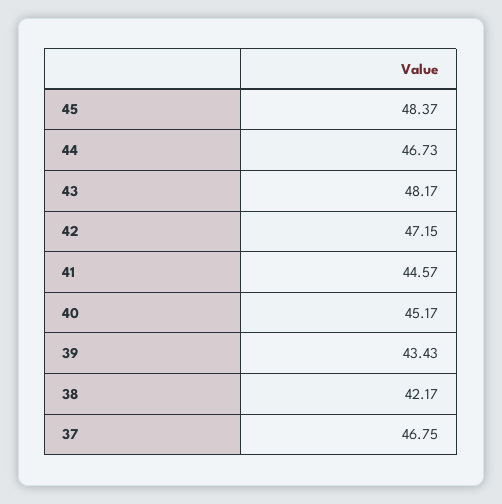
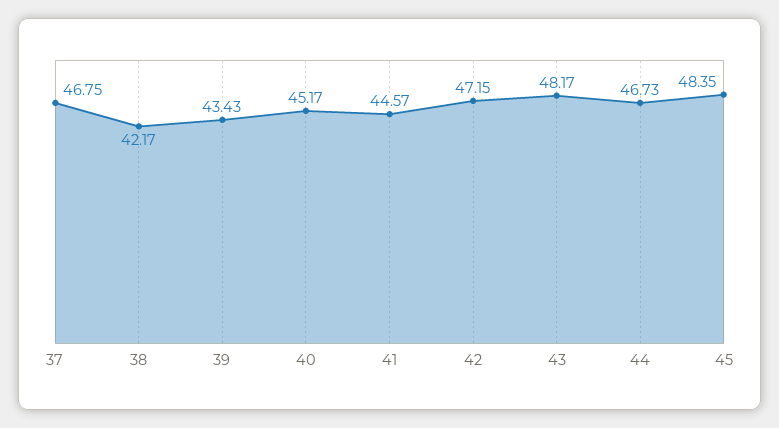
  {
-   "45": 48.37,
+   "45": 48.35,
    "44": 46.73,
    "43": 48.17,
    "42": 47.15,
    "41": 44.57,
    "40": 45.17,
    "39": 43.43,
    "38": 42.17,
    "37": 46.75
  }

